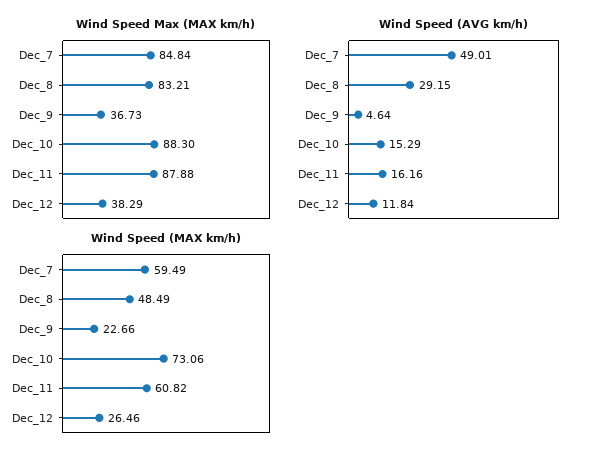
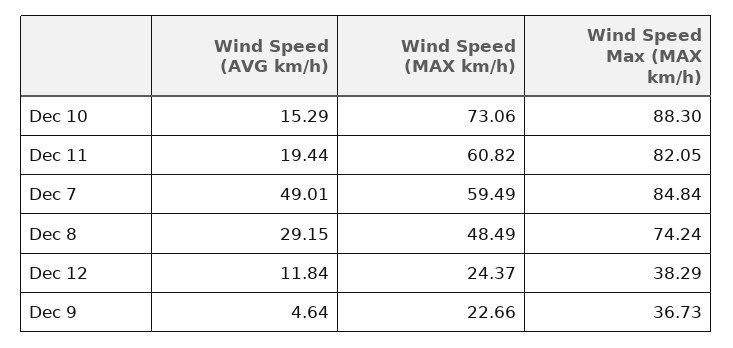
  {
    "Wind Speed Max (MAX km/h)": {
      "Dec_7": 84.84,
-     "Dec_8": 83.21,
+     "Dec_8": 74.24,
      "Dec_9": 36.73,
      "Dec_10": 88.3,
-     "Dec_11": 87.88,
+     "Dec_11": 82.05,
      "Dec_12": 38.29
    },
    "Wind Speed (AVG km/h)": {
      "Dec_7": 49.01,
      "Dec_8": 29.15,
      "Dec_9": 4.64,
      "Dec_10": 15.29,
-     "Dec_11": 16.16,
+     "Dec_11": 19.44,
      "Dec_12": 11.84
    },
    "Wind Speed (MAX km/h)": {
      "Dec_7": 59.49,
      "Dec_8": 48.49,
      "Dec_9": 22.66,
      "Dec_10": 73.06,
      "Dec_11": 60.82,
-     "Dec_12": 26.46
+     "Dec_12": 24.37
    }
  }

